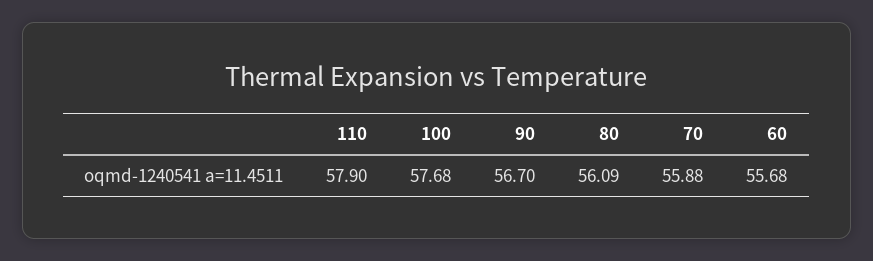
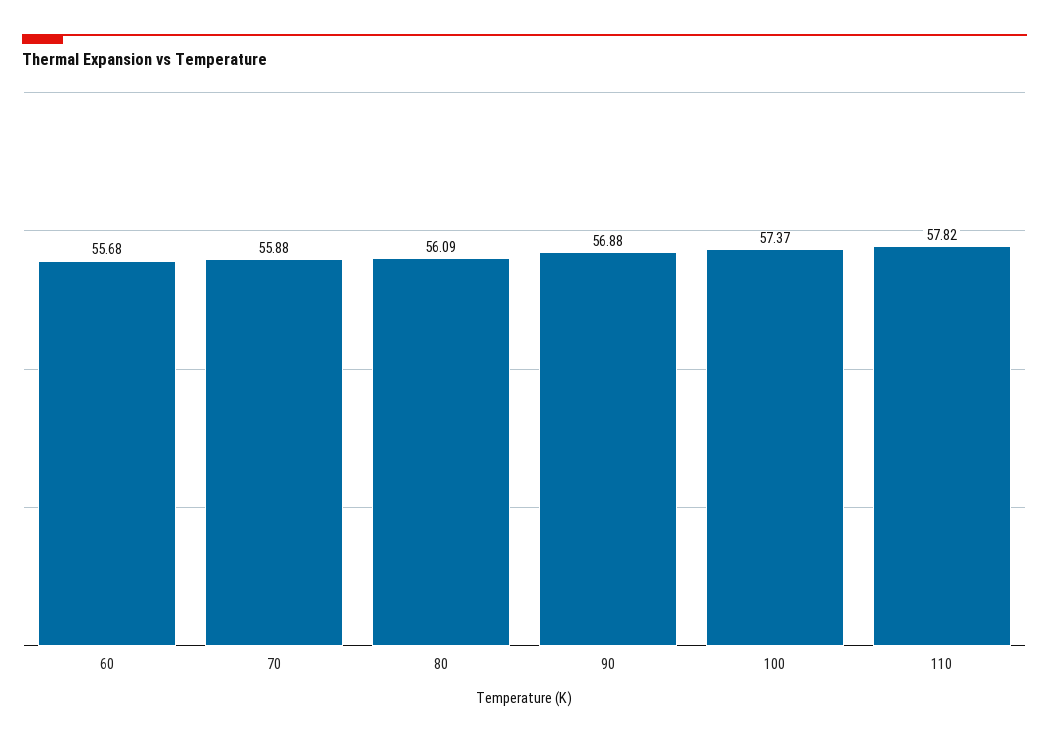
  {
-   "110": 57.9,
+   "110": 57.82,
-   "100": 57.68,
+   "100": 57.37,
-   "90": 56.7,
+   "90": 56.88,
    "80": 56.09,
    "70": 55.88,
    "60": 55.68
  }

